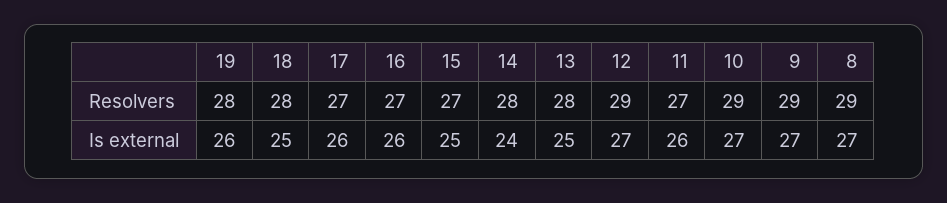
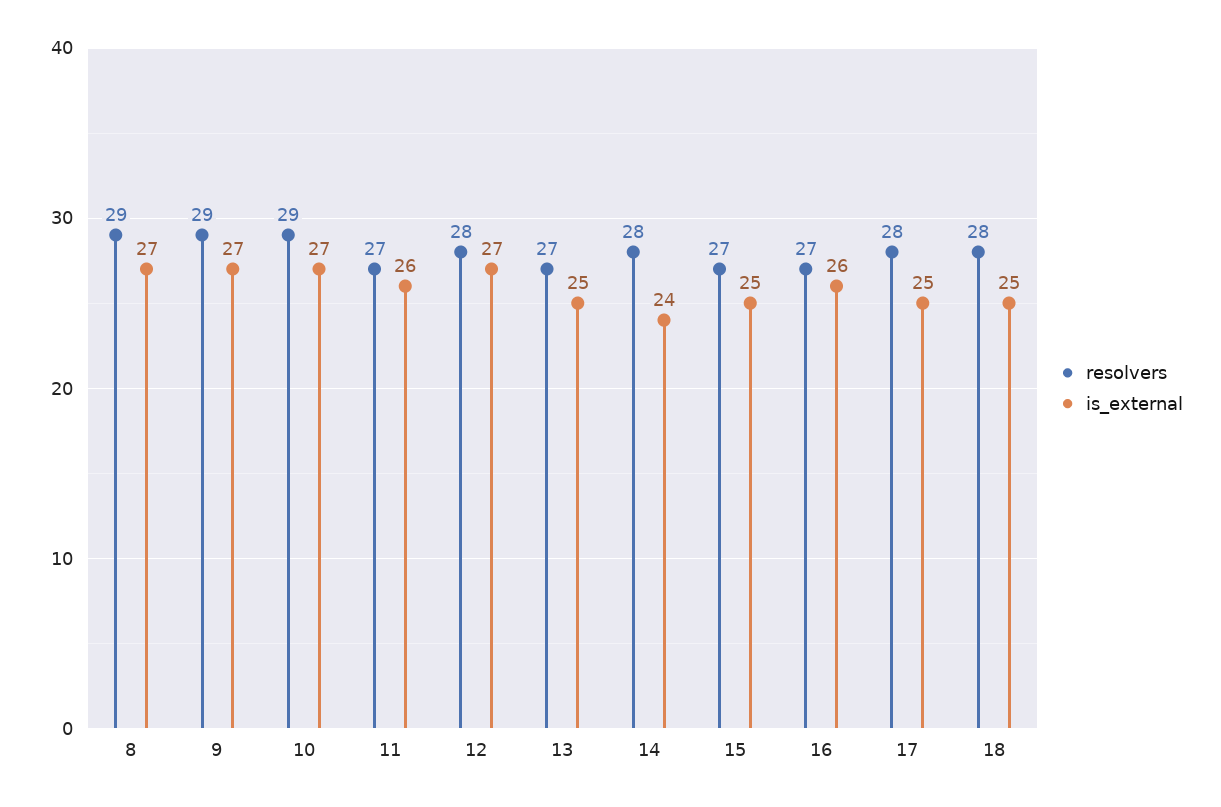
  {
    "Resolvers": {
-     "19": 28,
      "18": 28,
-     "17": 27,
+     "17": 28,
      "16": 27,
      "15": 27,
      "14": 28,
-     "13": 28,
+     "13": 27,
-     "12": 29,
+     "12": 28,
      "11": 27,
      "10": 29,
      "9": 29,
      "8": 29
    },
    "Is external": {
-     "19": 26,
      "18": 25,
-     "17": 26,
+     "17": 25,
      "16": 26,
      "15": 25,
      "14": 24,
      "13": 25,
      "12": 27,
      "11": 26,
      "10": 27,
      "9": 27,
      "8": 27
    }
  }

